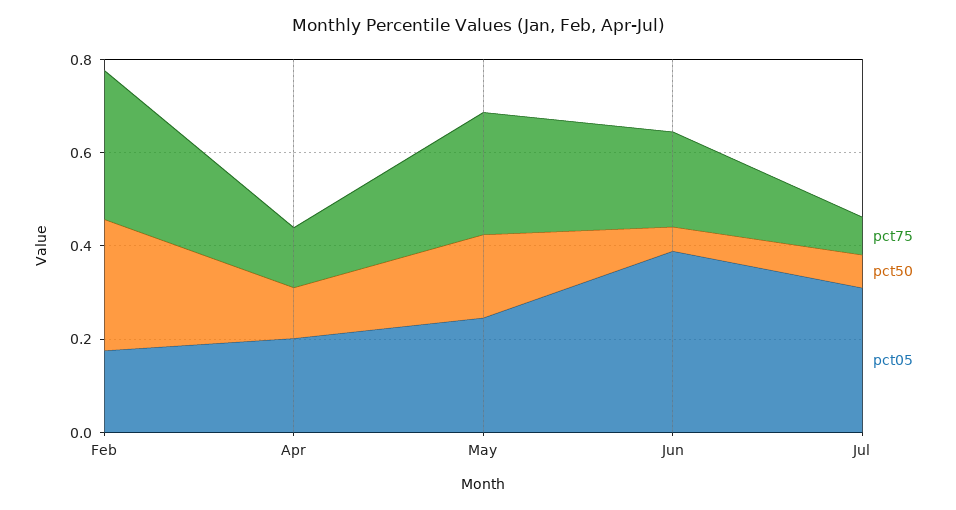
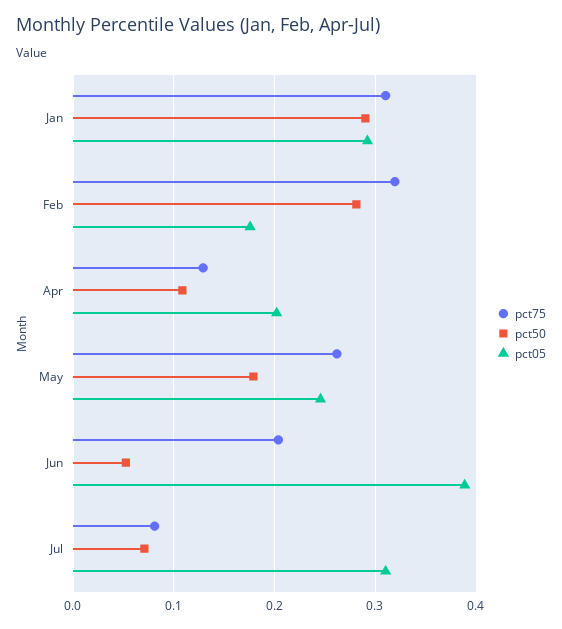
  {
    "pct75": {
      "Feb": 0.32,
      "Apr": 0.13,
      "May": 0.26,
      "Jun": 0.2,
-     "Jul": 0.08
+     "Jul": 0.08,
+     "Jan": 0.31
    },
    "pct50": {
      "Feb": 0.28,
      "Apr": 0.11,
      "May": 0.18,
      "Jun": 0.05,
-     "Jul": 0.07
+     "Jul": 0.07,
+     "Jan": 0.29
    },
    "pct05": {
      "Feb": 0.18,
      "Apr": 0.2,
      "May": 0.25,
      "Jun": 0.39,
-     "Jul": 0.31
+     "Jul": 0.31,
+     "Jan": 0.29
    }
  }

